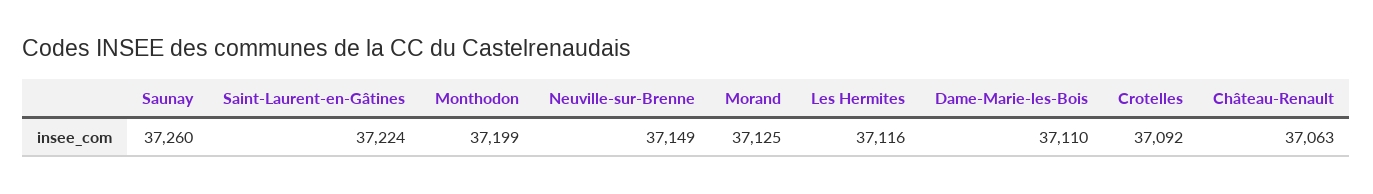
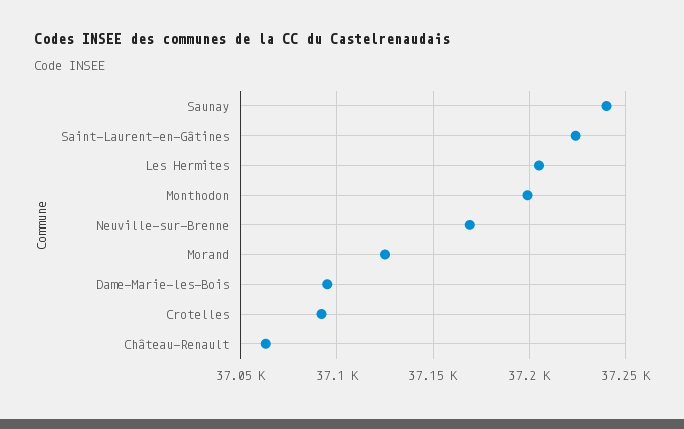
  {
-   "Saunay": 37260,
+   "Saunay": 37240,
    "Saint-Laurent-en-Gâtines": 37224,
    "Monthodon": 37199,
-   "Neuville-sur-Brenne": 37149,
+   "Neuville-sur-Brenne": 37170,
    "Morand": 37125,
-   "Les Hermites": 37116,
+   "Les Hermites": 37205,
-   "Dame-Marie-les-Bois": 37110,
+   "Dame-Marie-les-Bois": 37095,
    "Crotelles": 37092,
    "Château-Renault": 37063
  }

